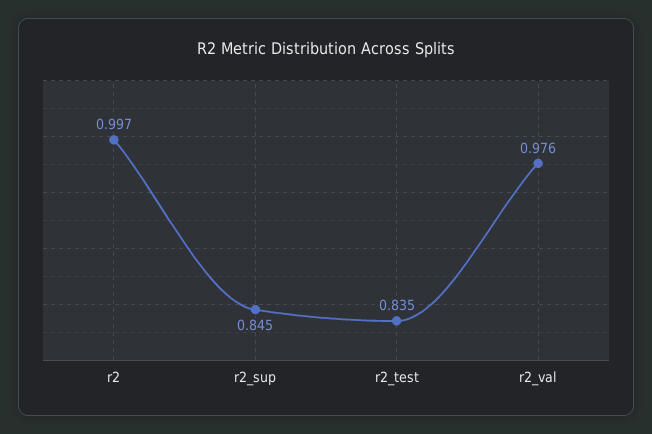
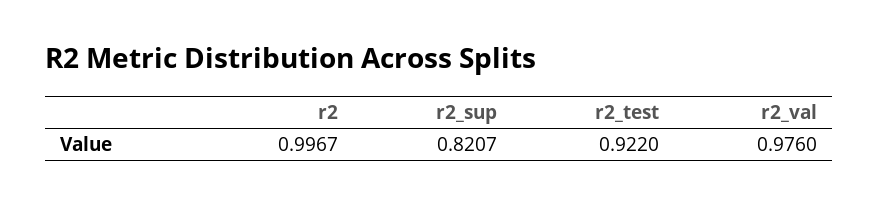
  {
    "r2": 0.9967,
-   "r2_sup": 0.845,
+   "r2_sup": 0.8207,
-   "r2_test": 0.835,
+   "r2_test": 0.922,
    "r2_val": 0.976
  }

